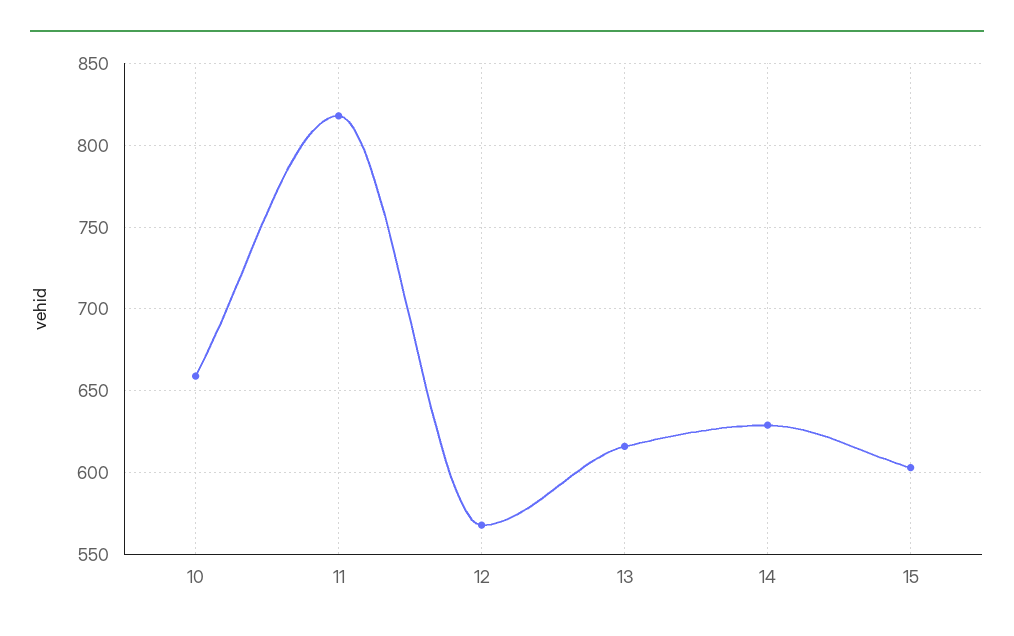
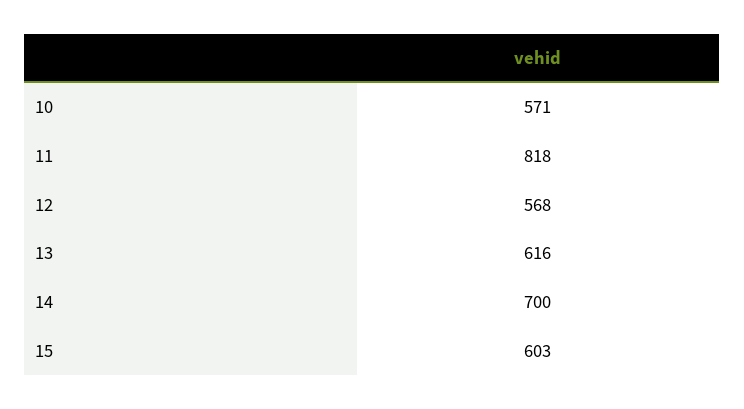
  {
-   "10": 660,
+   "10": 571,
    "11": 818,
    "12": 568,
    "13": 616,
-   "14": 630,
+   "14": 700,
    "15": 603
  }

